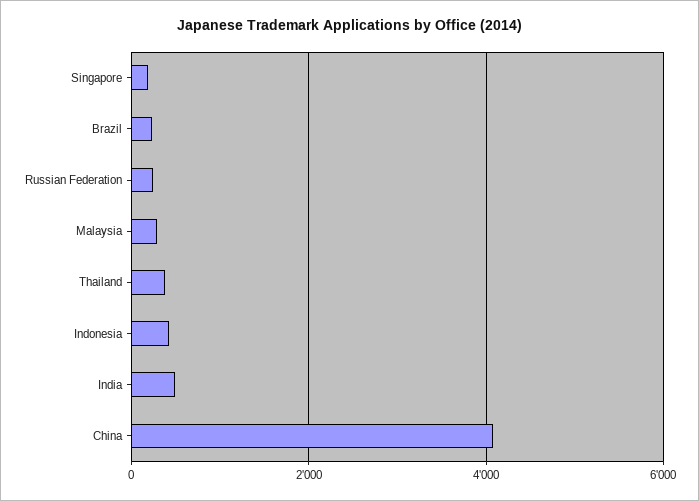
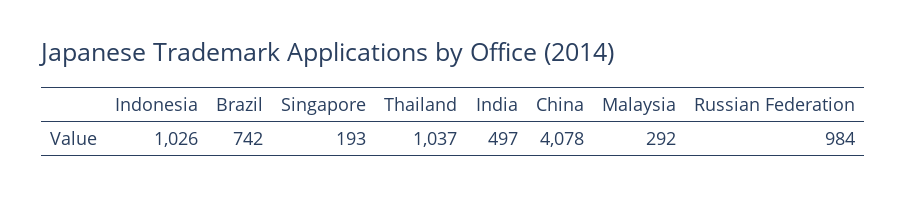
  {
    "Singapore": 193,
-   "Brazil": 200,
+   "Brazil": 742,
-   "Russian Federation": 200,
+   "Russian Federation": 984,
    "Malaysia": 292,
-   "Thailand": 400,
+   "Thailand": 1037,
-   "Indonesia": 400,
+   "Indonesia": 1026,
    "India": 497,
    "China": 4078
  }

